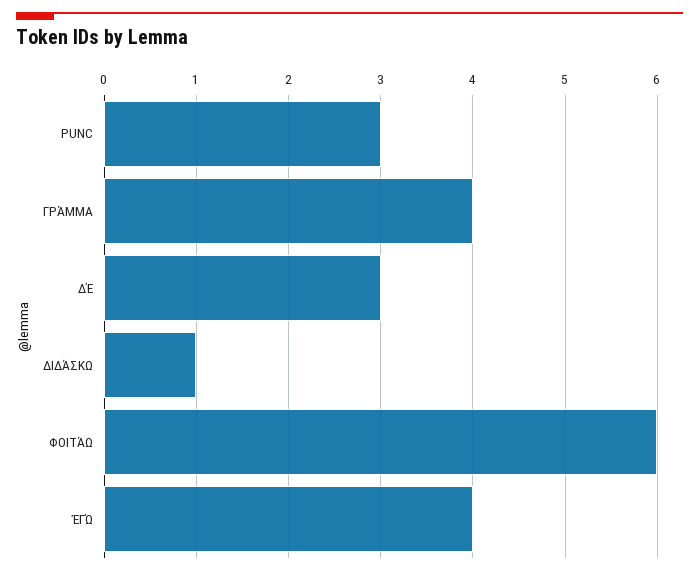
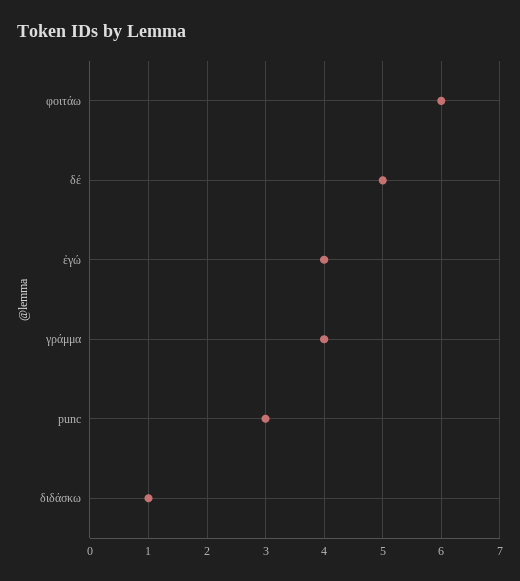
  {
    "PUNC": 3,
    "ΓΡΆΜΜΑ": 4,
-   "ΔΈ": 3,
+   "ΔΈ": 5,
    "ΔΙΔΆΣΚΩ": 1,
    "ΦΟΙΤΆΩ": 6,
    "ἘΓΏ": 4
  }

